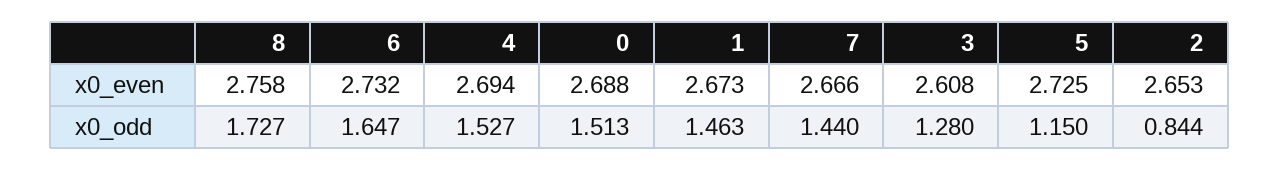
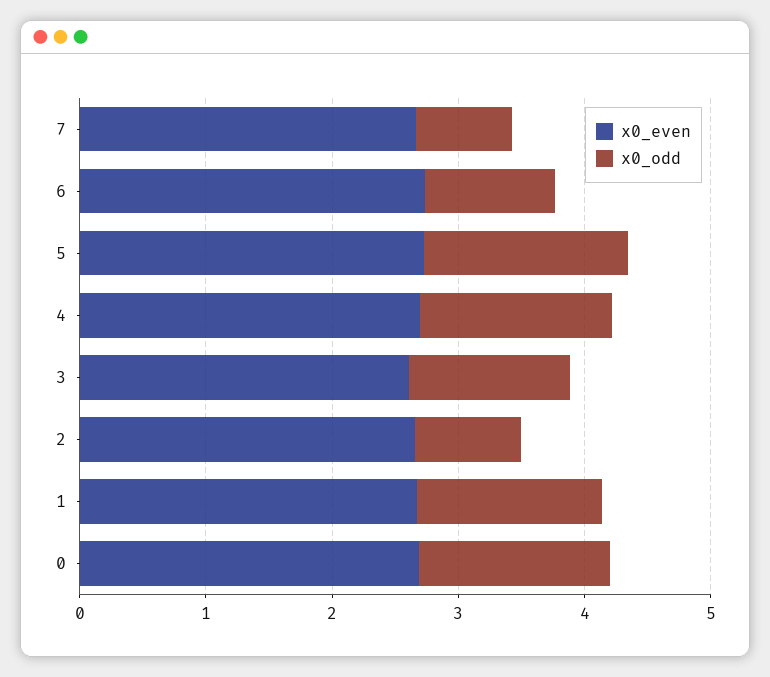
  {
    "x0_even": {
-     "8": 2.758,
      "6": 2.732,
      "4": 2.694,
      "0": 2.688,
      "1": 2.673,
      "7": 2.666,
      "3": 2.608,
      "5": 2.725,
      "2": 2.653
    },
    "x0_odd": {
-     "8": 1.727,
-     "6": 1.647,
+     "6": 1,
      "4": 1.527,
      "0": 1.513,
      "1": 1.463,
-     "7": 1.44,
+     "7": 0.8,
      "3": 1.28,
-     "5": 1.15,
+     "5": 1.6,
      "2": 0.844
    }
  }

